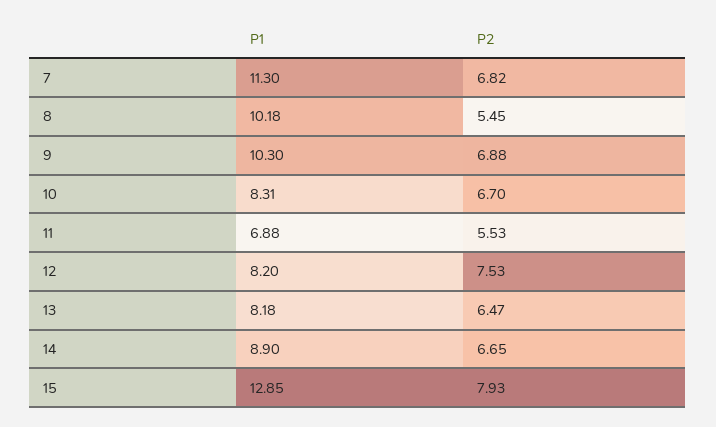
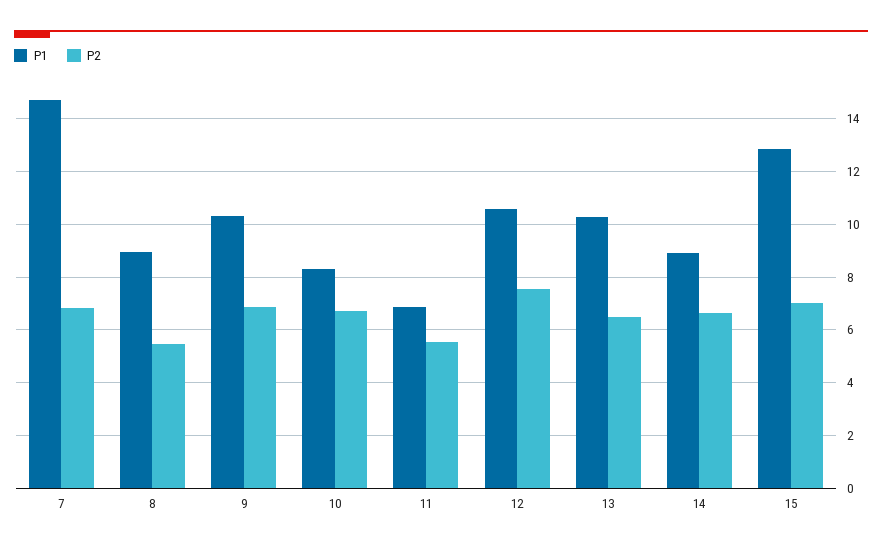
  {
    "P1": {
-     "7": 11.3,
+     "7": 14.75,
-     "8": 10.18,
+     "8": 9,
      "9": 10.3,
      "10": 8.31,
      "11": 6.88,
-     "12": 8.2,
+     "12": 10.5,
-     "13": 8.18,
+     "13": 10.25,
      "14": 8.9,
      "15": 12.85
    },
    "P2": {
      "7": 6.82,
      "8": 5.45,
      "9": 6.88,
      "10": 6.7,
      "11": 5.53,
      "12": 7.53,
      "13": 6.47,
      "14": 6.65,
-     "15": 7.93
+     "15": 7
    }
  }

